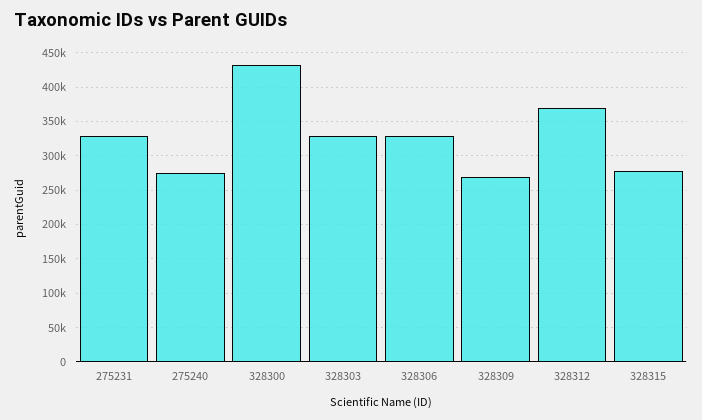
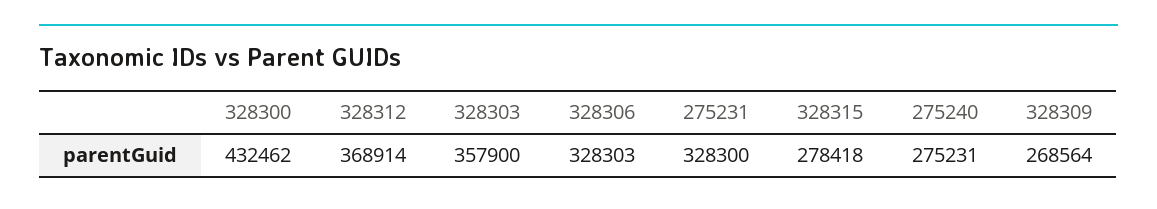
  {
    "275231": 328300,
    "275240": 275231,
    "328300": 432462,
-   "328303": 330000,
+   "328303": 357900,
    "328306": 328303,
    "328309": 268564,
    "328312": 368914,
    "328315": 278418
  }

